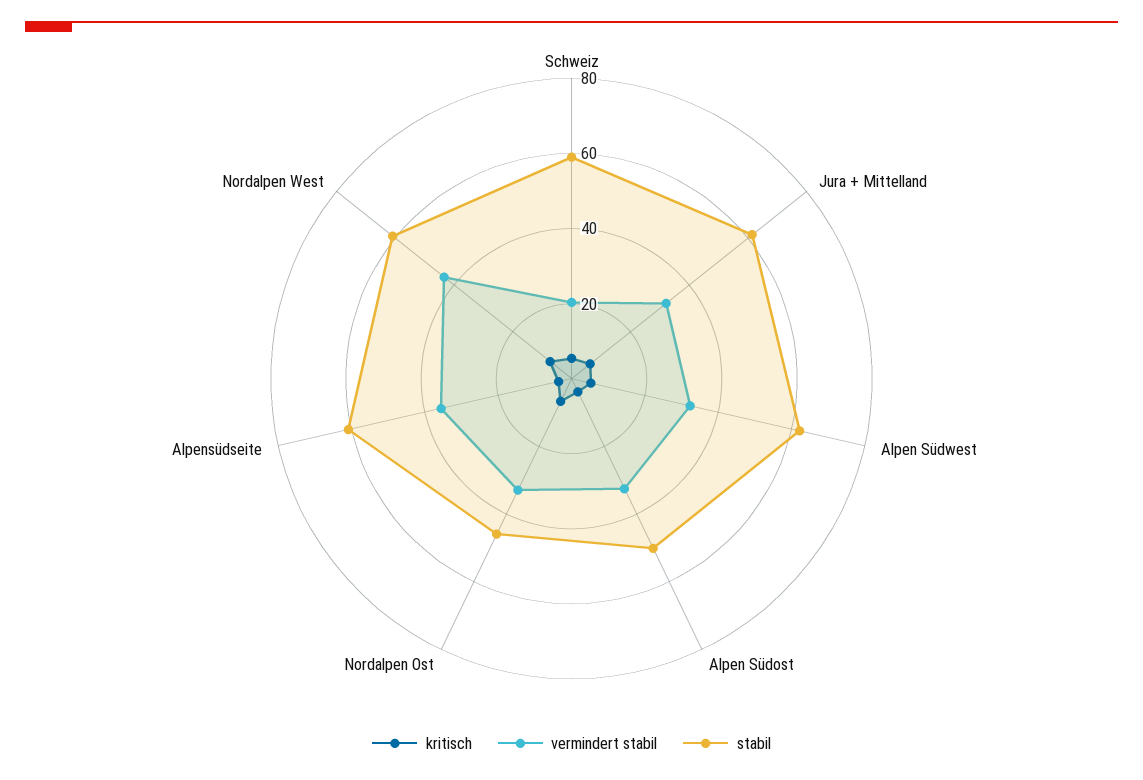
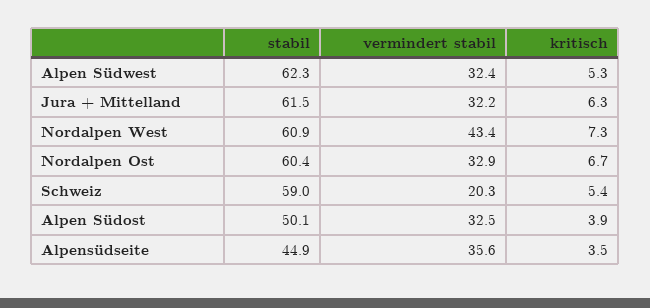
  {
    "kritisch": {
      "Schweiz": 5.4,
      "Jura + Mittelland": 6.3,
      "Alpen Südwest": 5.3,
      "Alpen Südost": 3.9,
      "Nordalpen Ost": 6.7,
      "Alpensüdseite": 3.5,
      "Nordalpen West": 7.3
    },
    "vermindert stabil": {
      "Schweiz": 20.3,
      "Jura + Mittelland": 32.2,
      "Alpen Südwest": 32.4,
      "Alpen Südost": 32.5,
      "Nordalpen Ost": 32.9,
      "Alpensüdseite": 35.6,
      "Nordalpen West": 43.4
    },
    "stabil": {
      "Schweiz": 59,
      "Jura + Mittelland": 61.5,
      "Alpen Südwest": 62.3,
      "Alpen Südost": 50.1,
-     "Nordalpen Ost": 45,
+     "Nordalpen Ost": 60.4,
-     "Alpensüdseite": 60,
+     "Alpensüdseite": 44.9,
      "Nordalpen West": 60.9
    }
  }

